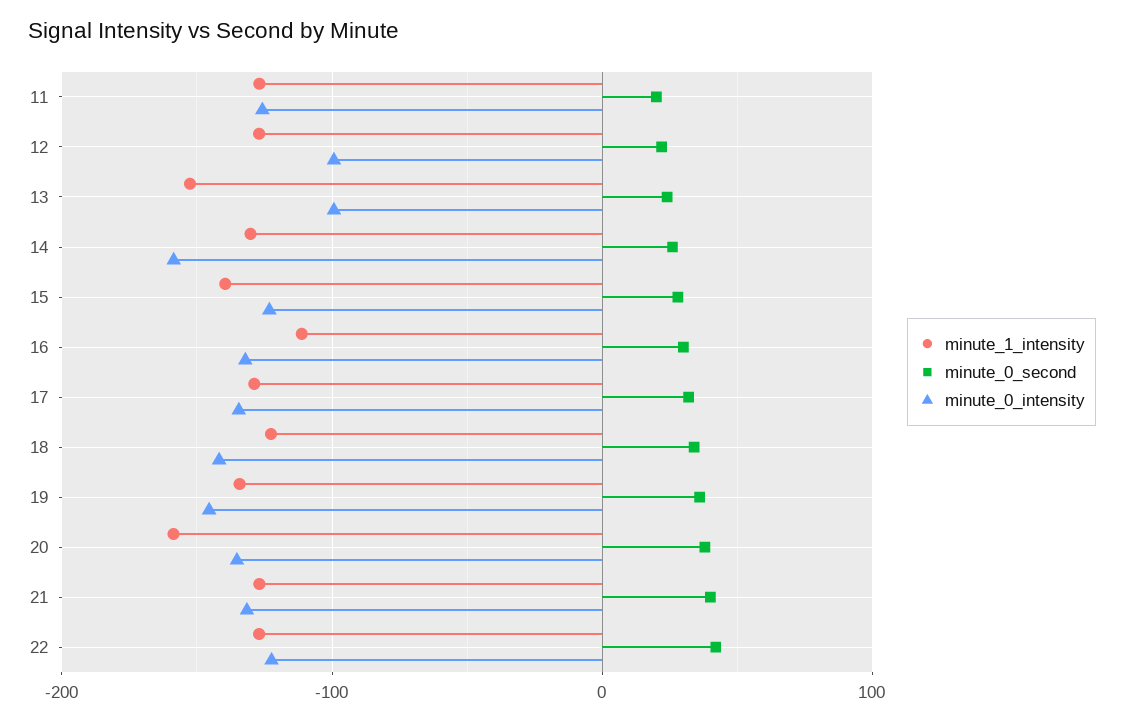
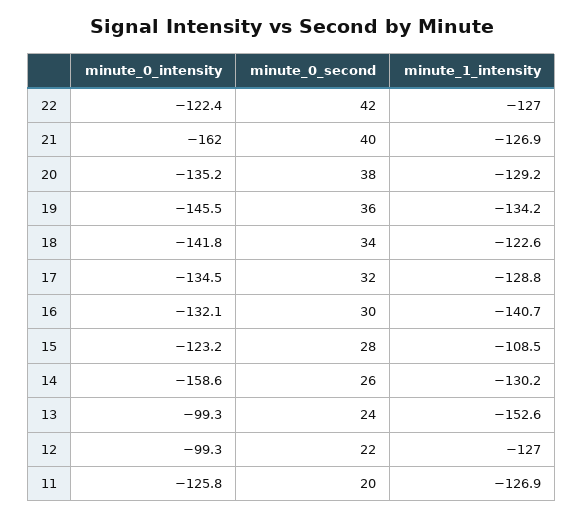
  {
    "minute_1_intensity": {
      "11": -126.9,
      "12": -127,
      "13": -152.6,
      "14": -130.2,
-     "15": -140,
+     "15": -108.5,
-     "16": -110,
+     "16": -140.7,
      "17": -128.8,
      "18": -122.6,
      "19": -134.2,
-     "20": -160,
+     "20": -129.2,
      "21": -126.9,
      "22": -127
    },
    "minute_0_second": {
      "11": 20,
      "12": 22,
      "13": 24,
      "14": 26,
      "15": 28,
      "16": 30,
      "17": 32,
      "18": 34,
      "19": 36,
      "20": 38,
      "21": 40,
      "22": 42
    },
    "minute_0_intensity": {
      "11": -125.8,
      "12": -99.3,
      "13": -99.3,
      "14": -158.6,
      "15": -123.2,
      "16": -132.1,
      "17": -134.5,
      "18": -141.8,
      "19": -145.5,
      "20": -135.2,
-     "21": -130,
+     "21": -162,
      "22": -122.4
    }
  }

